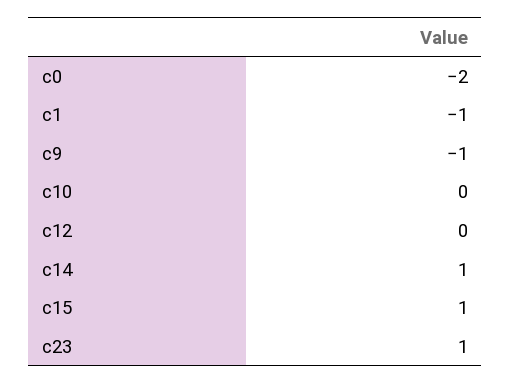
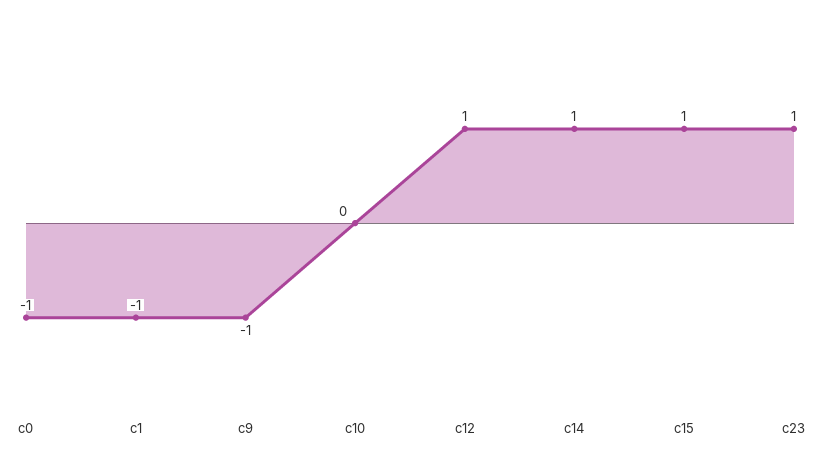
  {
-   "c0": -2,
+   "c0": -1,
    "c1": -1,
    "c9": -1,
    "c10": 0,
-   "c12": 0,
+   "c12": 1,
    "c14": 1,
    "c15": 1,
    "c23": 1
  }

